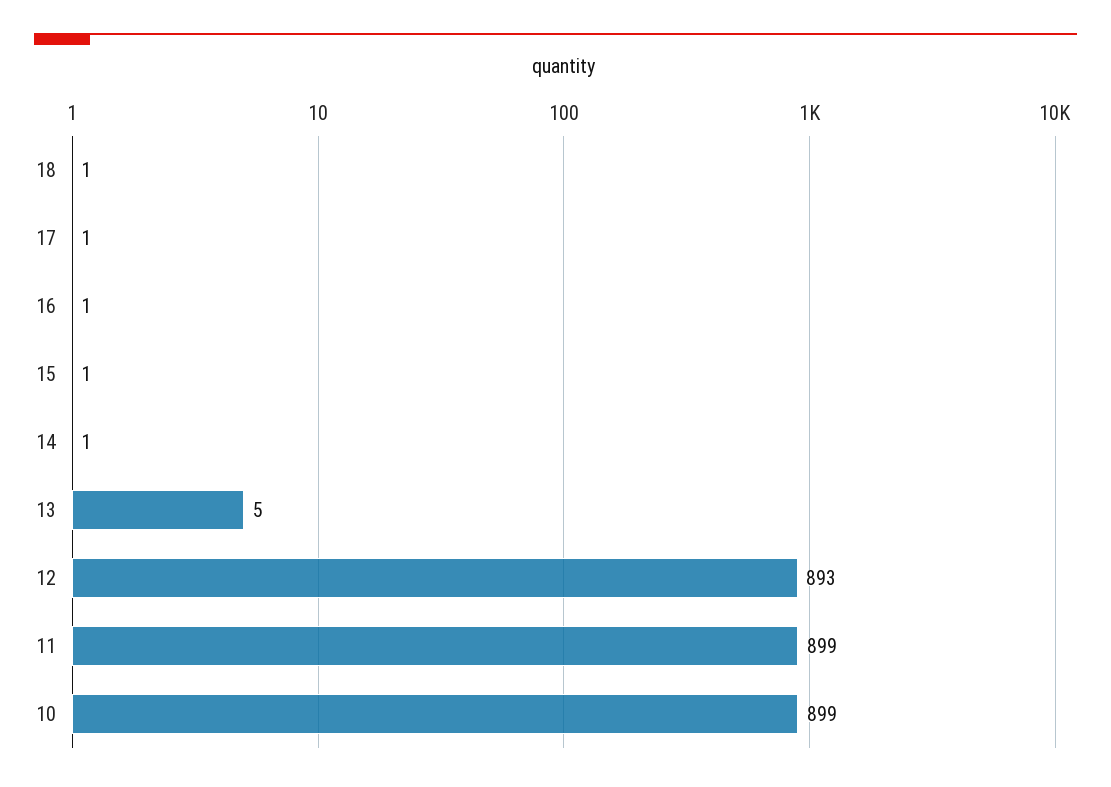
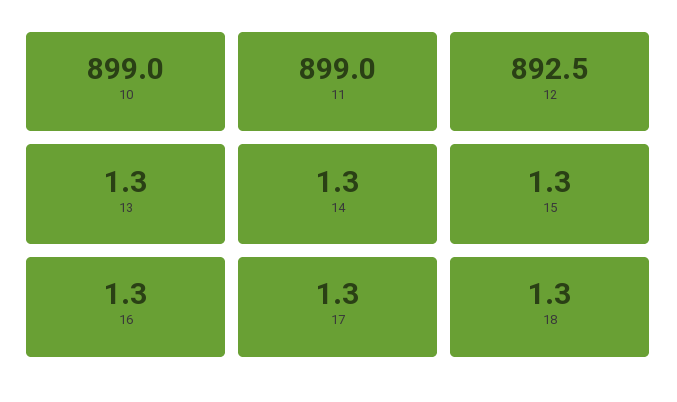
  {
    "18": 1.3,
    "17": 1.3,
    "16": 1.3,
    "15": 1.3,
    "14": 1.3,
-   "13": 5,
+   "13": 1.3,
    "12": 892.5,
    "11": 899,
    "10": 899
  }

